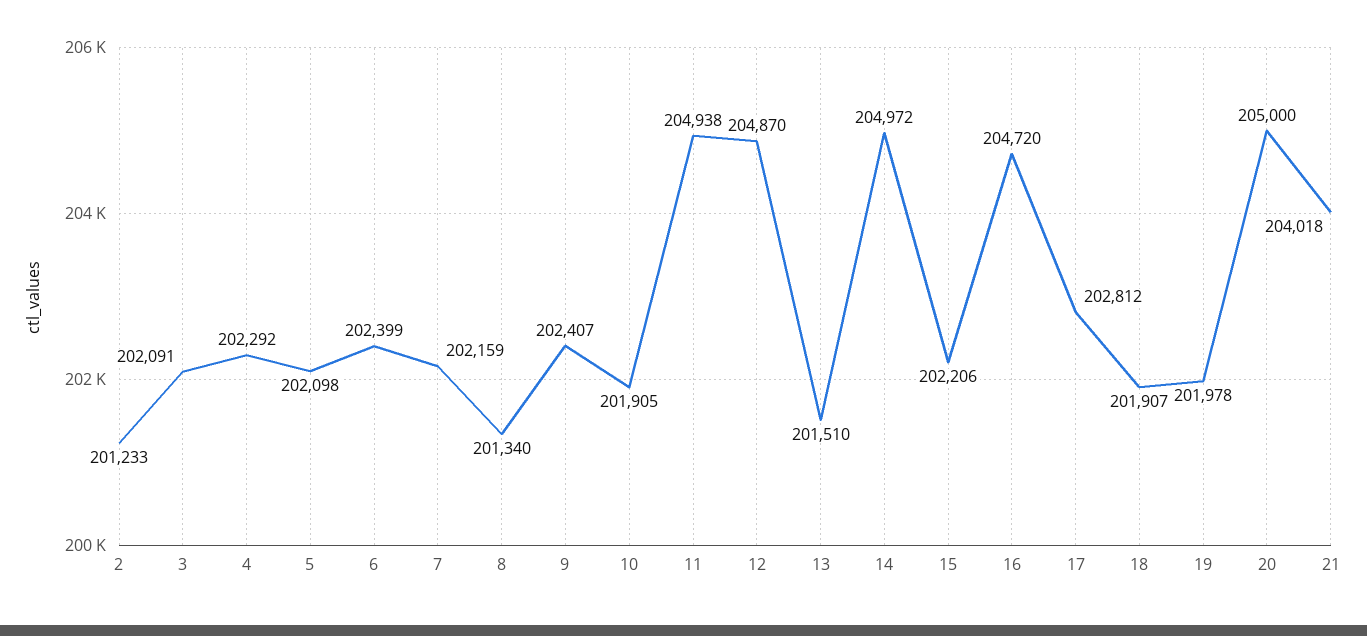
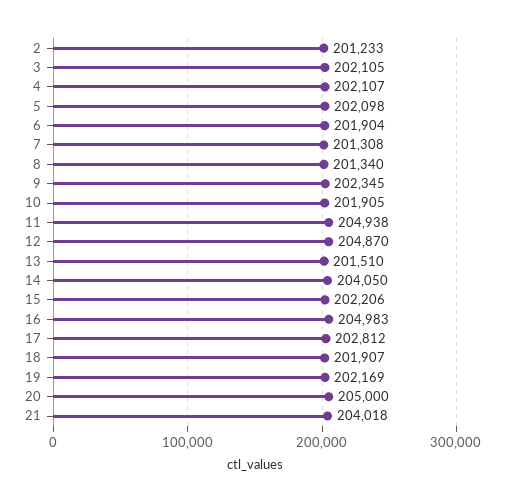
  {
    "2": 201233,
-   "3": 202091,
+   "3": 202105,
-   "4": 202292,
+   "4": 202107,
    "5": 202098,
-   "6": 202399,
+   "6": 201904,
-   "7": 202159,
+   "7": 201308,
    "8": 201340,
-   "9": 202407,
+   "9": 202345,
    "10": 201905,
    "11": 204938,
    "12": 204870,
    "13": 201510,
-   "14": 204972,
+   "14": 204050,
    "15": 202206,
-   "16": 204720,
+   "16": 204983,
    "17": 202812,
    "18": 201907,
-   "19": 201978,
+   "19": 202169,
    "20": 205000,
    "21": 204018
  }

